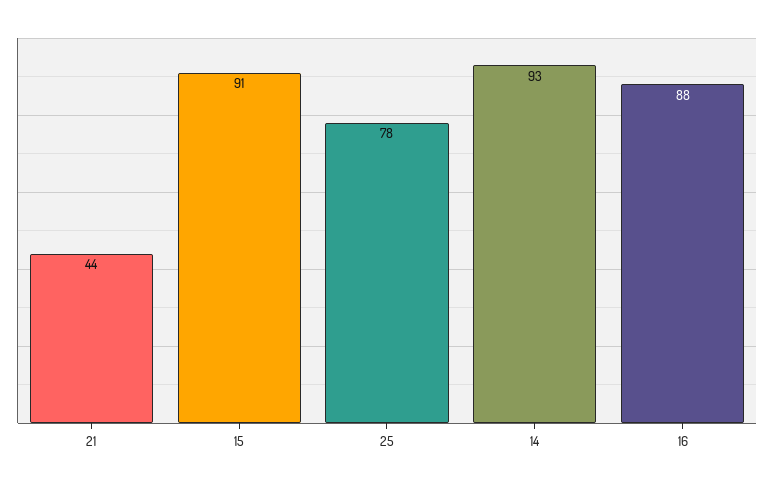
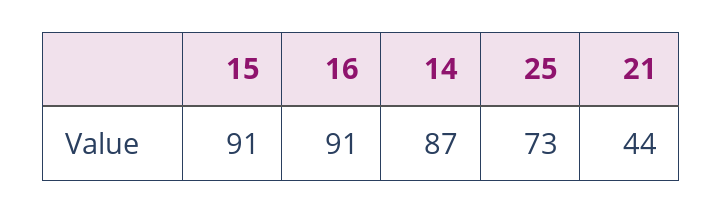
  {
    "21": 44,
    "15": 91,
-   "25": 78,
+   "25": 73,
-   "14": 93,
+   "14": 87,
-   "16": 88
+   "16": 91
  }

